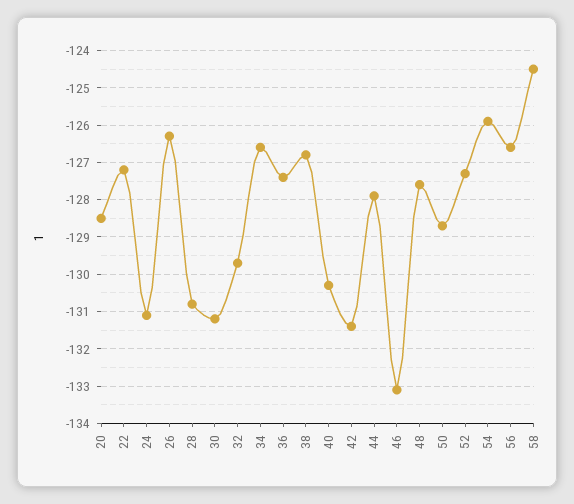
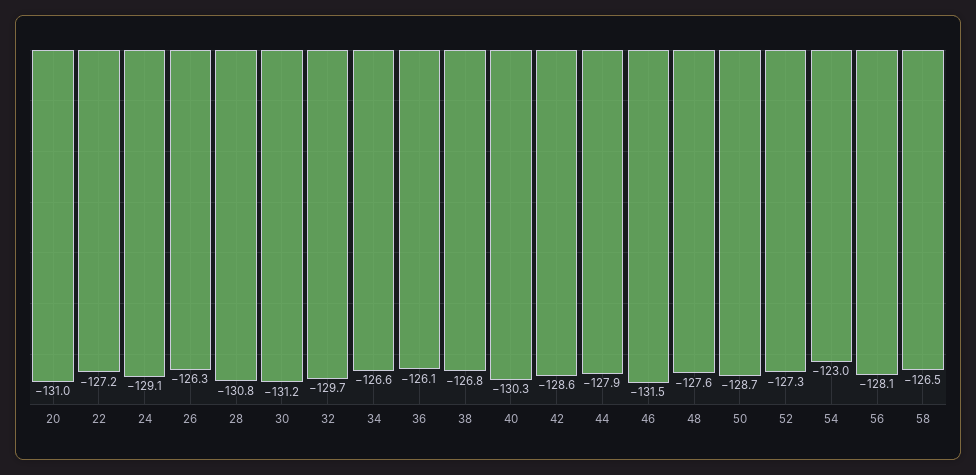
  {
-   "20": -128.5,
+   "20": -131,
    "22": -127.2,
-   "24": -131,
+   "24": -129.1,
    "26": -126.3,
    "28": -130.8,
    "30": -131.2,
    "32": -129.7,
    "34": -126.6,
-   "36": -127.5,
+   "36": -126.1,
    "38": -126.8,
    "40": -130.3,
-   "42": -131.5,
+   "42": -128.6,
    "44": -127.9,
-   "46": -133,
+   "46": -131.5,
    "48": -127.6,
    "50": -128.7,
    "52": -127.3,
-   "54": -126,
+   "54": -123,
-   "56": -126.5,
+   "56": -128.1,
-   "58": -124.5
+   "58": -126.5
  }

